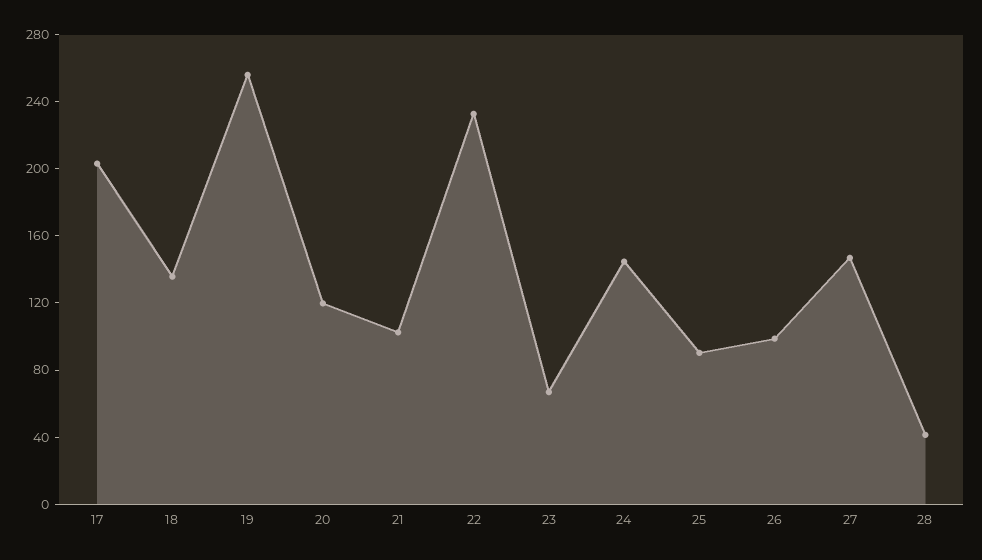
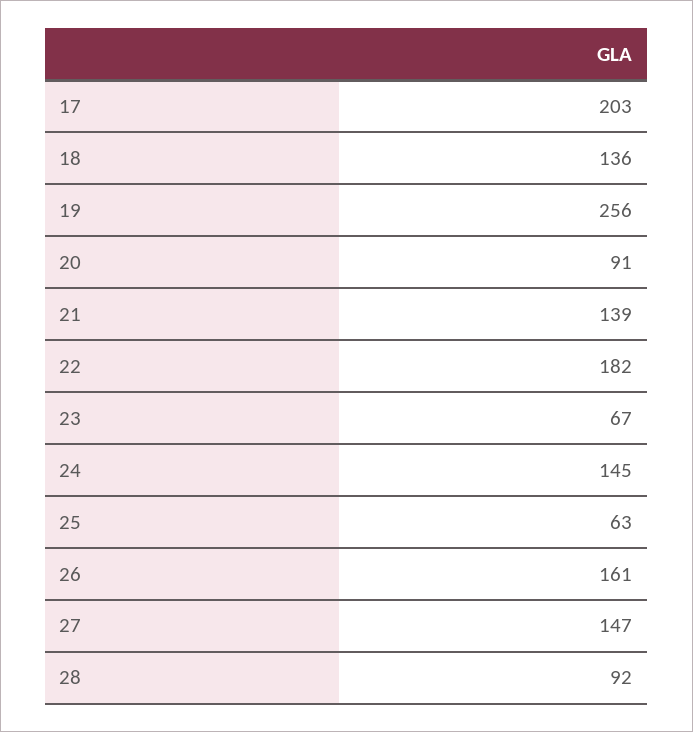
  {
    "17": 203,
    "18": 136,
    "19": 256,
-   "20": 120,
+   "20": 91,
-   "21": 100,
+   "21": 139,
-   "22": 230,
+   "22": 182,
    "23": 67,
    "24": 145,
-   "25": 90,
+   "25": 63,
-   "26": 100,
+   "26": 161,
    "27": 147,
-   "28": 40
+   "28": 92
  }

